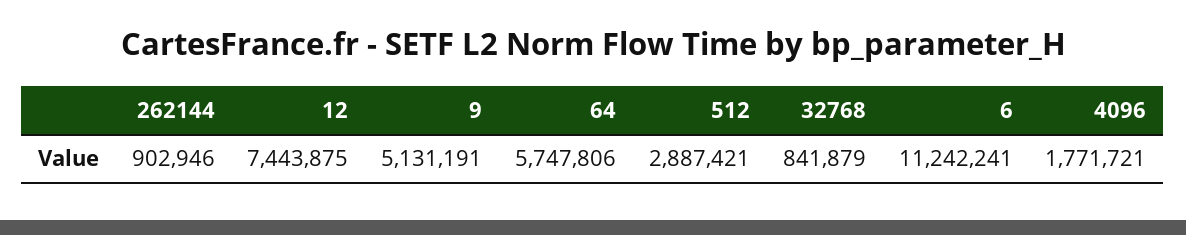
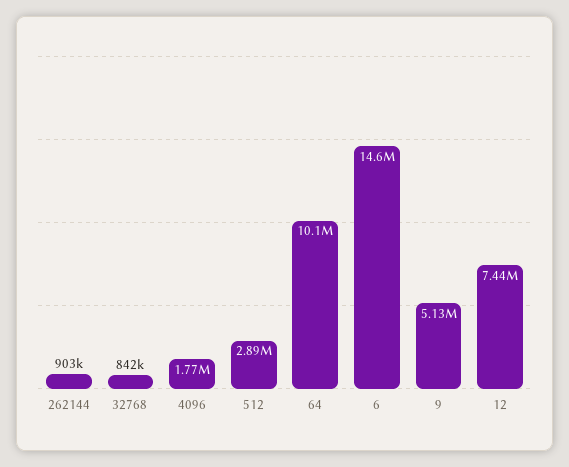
  {
    "262144": 902946,
    "12": 7443875,
    "9": 5131191,
-   "64": 5747806,
+   "64": 10100000,
    "512": 2887421,
    "32768": 841879,
-   "6": 11242241,
+   "6": 14600000,
    "4096": 1771721
  }

